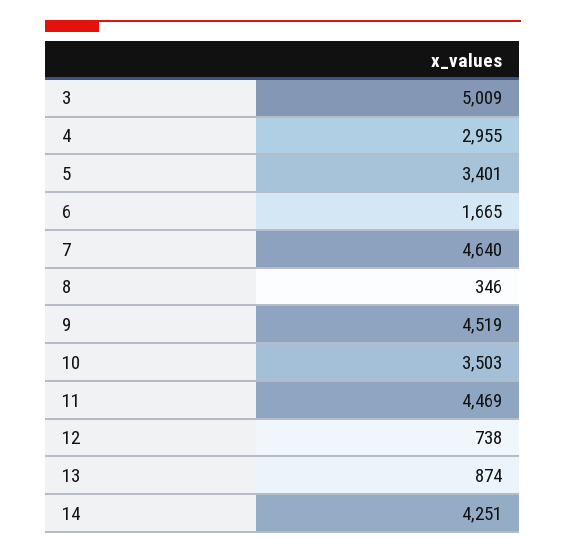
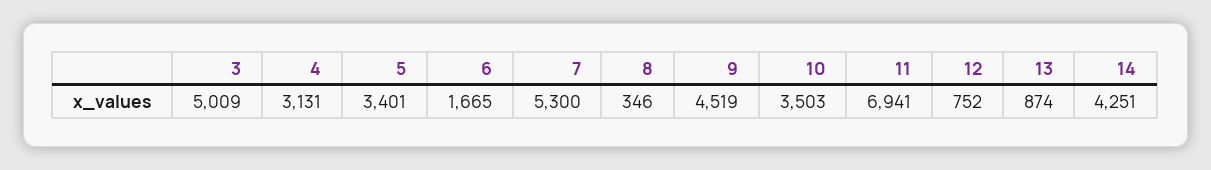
  {
    "3": 5009,
-   "4": 2955,
+   "4": 3131,
    "5": 3401,
    "6": 1665,
-   "7": 4640,
+   "7": 5300,
    "8": 346,
    "9": 4519,
    "10": 3503,
-   "11": 4469,
+   "11": 6941,
-   "12": 738,
+   "12": 752,
    "13": 874,
    "14": 4251
  }

